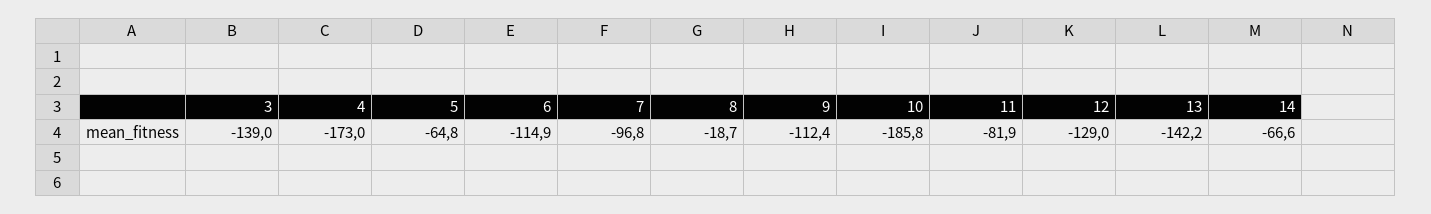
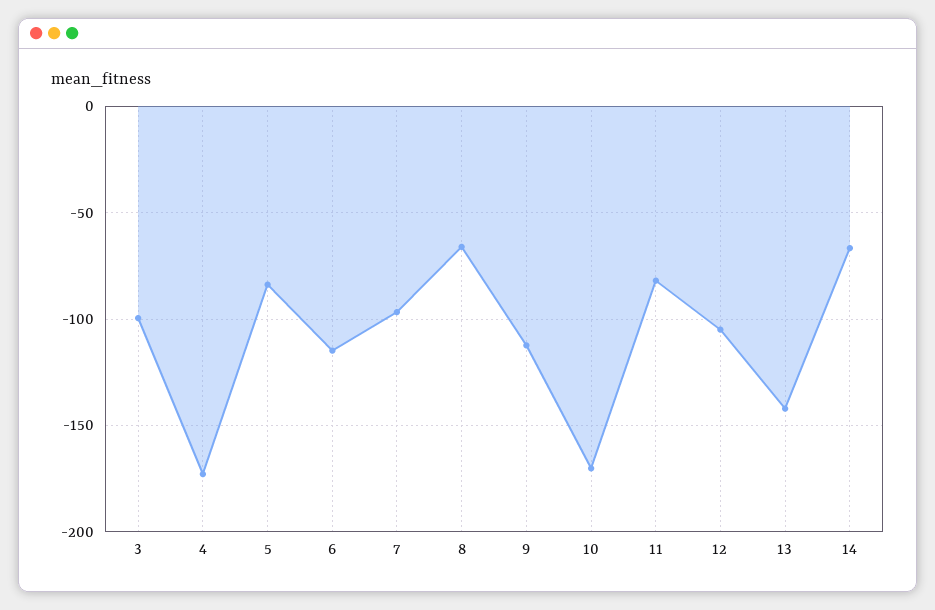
  {
-   "3": -139,
+   "3": -100,
    "4": -173,
-   "5": -64.8,
+   "5": -85,
    "6": -114.9,
    "7": -96.8,
-   "8": -18.7,
+   "8": -65,
    "9": -112.4,
-   "10": -185.8,
+   "10": -170,
    "11": -81.9,
-   "12": -129,
+   "12": -105,
    "13": -142.2,
    "14": -66.6
  }

